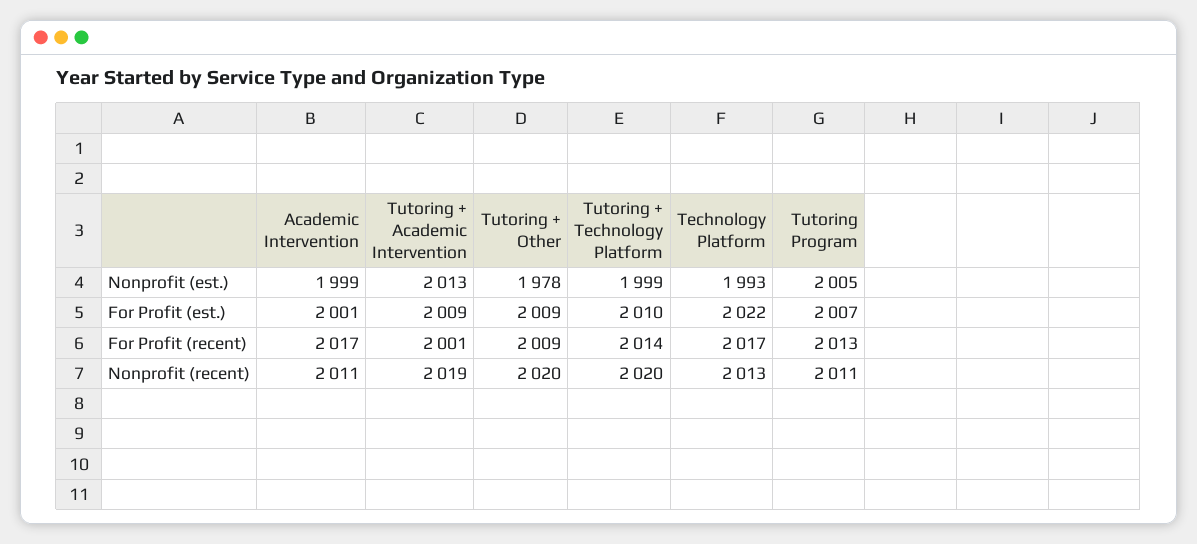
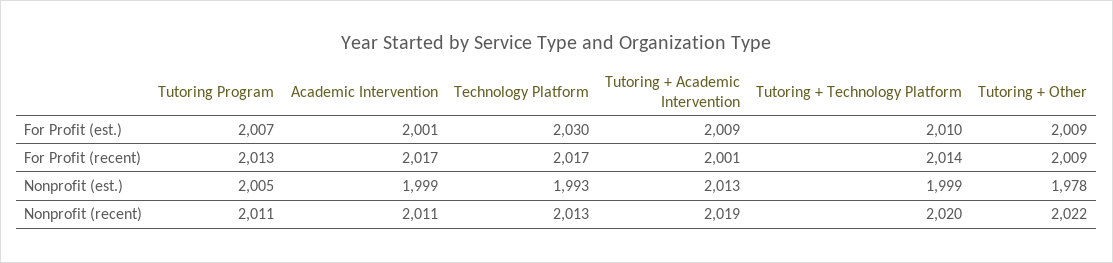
  {
    "Academic Intervention": {
      "Nonprofit (est.)": 1999,
      "For Profit (est.)": 2001,
      "For Profit (recent)": 2017,
      "Nonprofit (recent)": 2011
    },
    "Tutoring + Academic Intervention": {
      "Nonprofit (est.)": 2013,
      "For Profit (est.)": 2009,
      "For Profit (recent)": 2001,
      "Nonprofit (recent)": 2019
    },
    "Tutoring + Other": {
      "Nonprofit (est.)": 1978,
      "For Profit (est.)": 2009,
      "For Profit (recent)": 2009,
-     "Nonprofit (recent)": 2020
+     "Nonprofit (recent)": 2022
    },
    "Tutoring + Technology Platform": {
      "Nonprofit (est.)": 1999,
      "For Profit (est.)": 2010,
      "For Profit (recent)": 2014,
      "Nonprofit (recent)": 2020
    },
    "Technology Platform": {
      "Nonprofit (est.)": 1993,
-     "For Profit (est.)": 2022,
+     "For Profit (est.)": 2030,
      "For Profit (recent)": 2017,
      "Nonprofit (recent)": 2013
    },
    "Tutoring Program": {
      "Nonprofit (est.)": 2005,
      "For Profit (est.)": 2007,
      "For Profit (recent)": 2013,
      "Nonprofit (recent)": 2011
    }
  }

